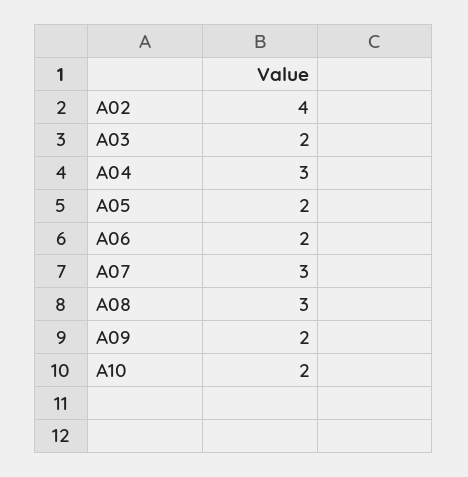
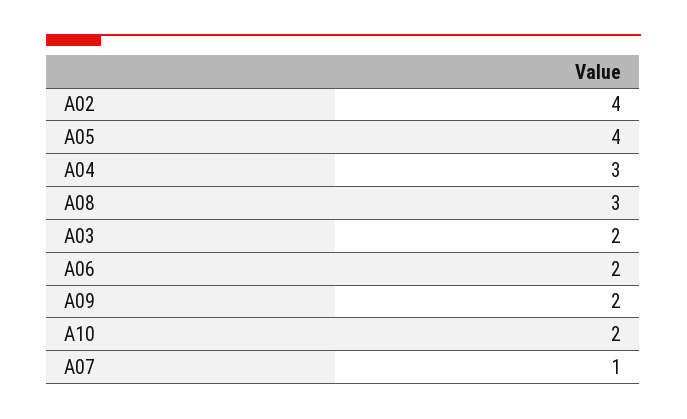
  {
    "A02": 4,
    "A03": 2,
    "A04": 3,
-   "A05": 2,
+   "A05": 4,
    "A06": 2,
-   "A07": 3,
+   "A07": 1,
    "A08": 3,
    "A09": 2,
    "A10": 2
  }

